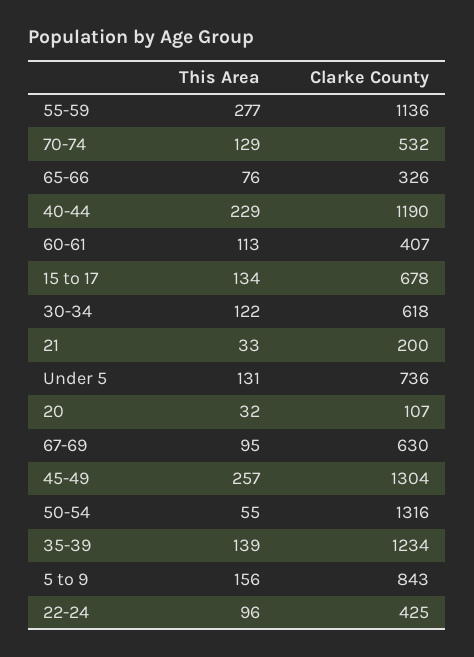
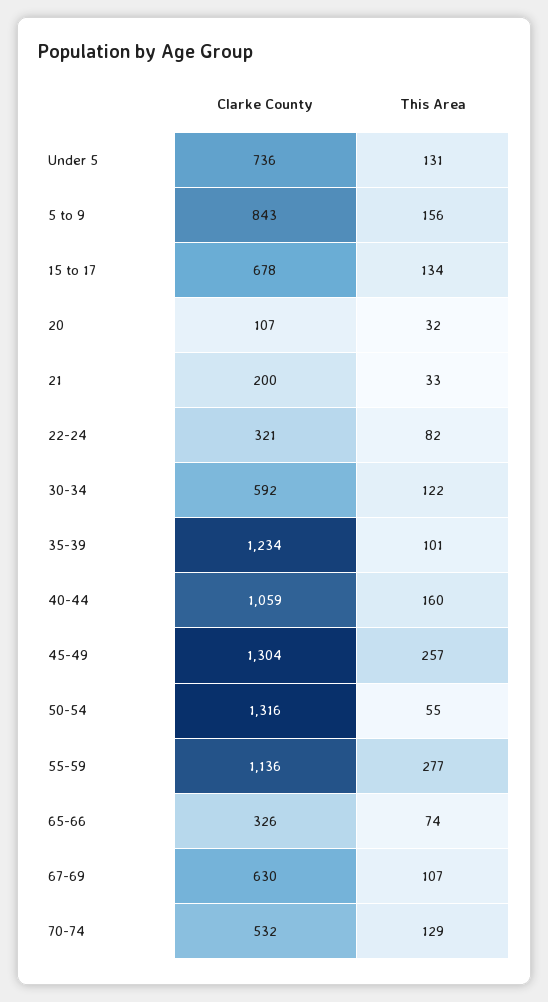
  {
    "This Area": {
      "55-59": 277,
      "70-74": 129,
-     "65-66": 76,
+     "65-66": 74,
-     "40-44": 229,
+     "40-44": 160,
-     "60-61": 113,
      "15 to 17": 134,
      "30-34": 122,
      "21": 33,
      "Under 5": 131,
      "20": 32,
-     "67-69": 95,
+     "67-69": 107,
      "45-49": 257,
      "50-54": 55,
-     "35-39": 139,
+     "35-39": 101,
      "5 to 9": 156,
-     "22-24": 96
+     "22-24": 82
    },
    "Clarke County": {
      "55-59": 1136,
      "70-74": 532,
      "65-66": 326,
-     "40-44": 1190,
+     "40-44": 1059,
-     "60-61": 407,
      "15 to 17": 678,
-     "30-34": 618,
+     "30-34": 592,
      "21": 200,
      "Under 5": 736,
      "20": 107,
      "67-69": 630,
      "45-49": 1304,
      "50-54": 1316,
      "35-39": 1234,
      "5 to 9": 843,
-     "22-24": 425
+     "22-24": 321
    }
  }

